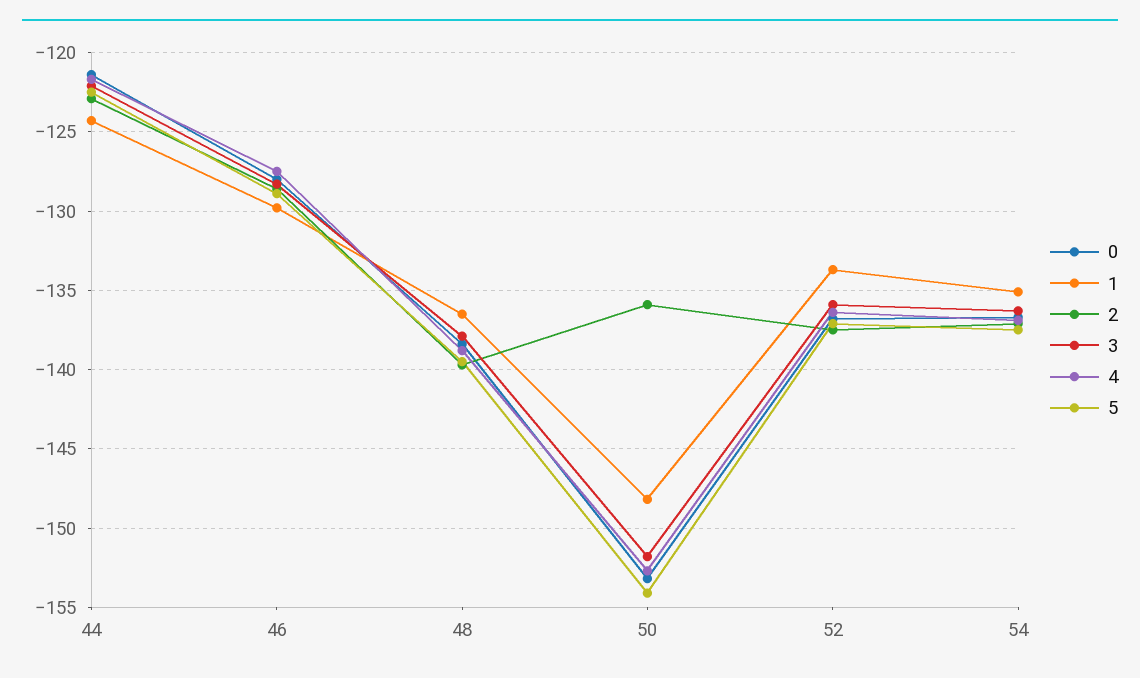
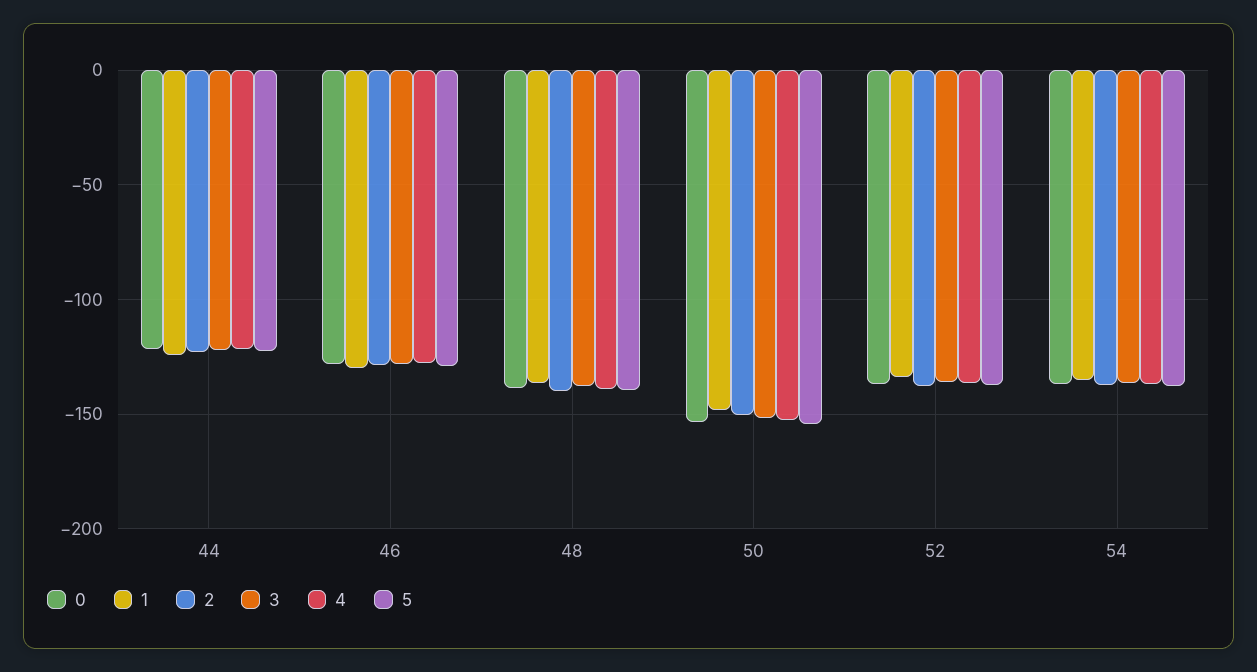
  {
    "0": {
      "44": -121.5,
      "46": -128,
      "48": -138.5,
      "50": -153,
      "52": -137,
      "54": -136.5
    },
    "1": {
      "44": -124.5,
      "46": -130,
      "48": -136.5,
      "50": -148,
      "52": -133.5,
      "54": -135
    },
    "2": {
      "44": -123,
      "46": -128.5,
      "48": -139.5,
-     "50": -136,
+     "50": -150,
      "52": -137.5,
      "54": -137
    },
    "3": {
      "44": -122,
      "46": -128.5,
      "48": -138,
      "50": -152,
      "52": -136,
      "54": -136.5
    },
    "4": {
      "44": -121.5,
      "46": -127.5,
      "48": -139,
      "50": -152.5,
      "52": -136.5,
      "54": -137
    },
    "5": {
      "44": -122.5,
      "46": -129,
      "48": -139.5,
      "50": -154,
      "52": -137,
      "54": -137.5
    }
  }

